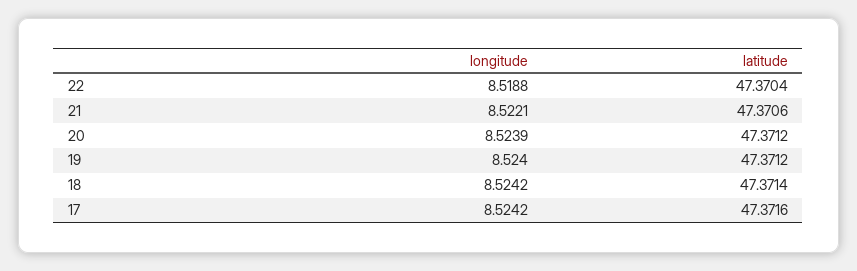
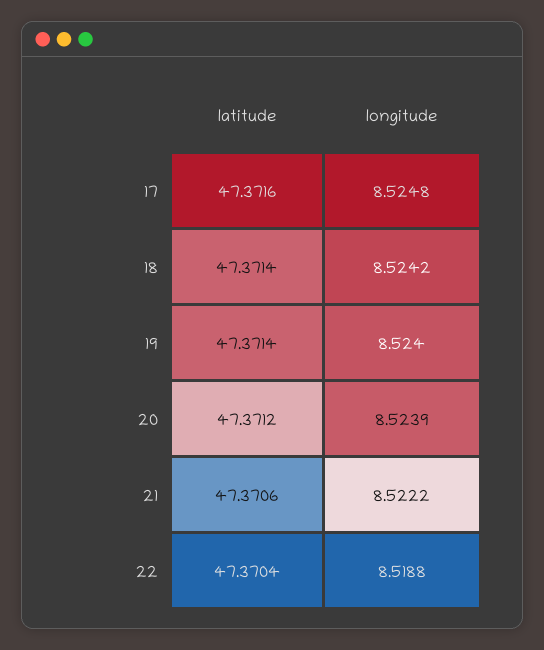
  {
    "longitude": {
      "22": 8.5188,
-     "21": 8.5221,
+     "21": 8.5222,
      "20": 8.5239,
      "19": 8.524,
      "18": 8.5242,
-     "17": 8.5242
+     "17": 8.5248
    },
    "latitude": {
      "22": 47.3704,
      "21": 47.3706,
      "20": 47.3712,
-     "19": 47.3712,
+     "19": 47.3714,
      "18": 47.3714,
      "17": 47.3716
    }
  }

